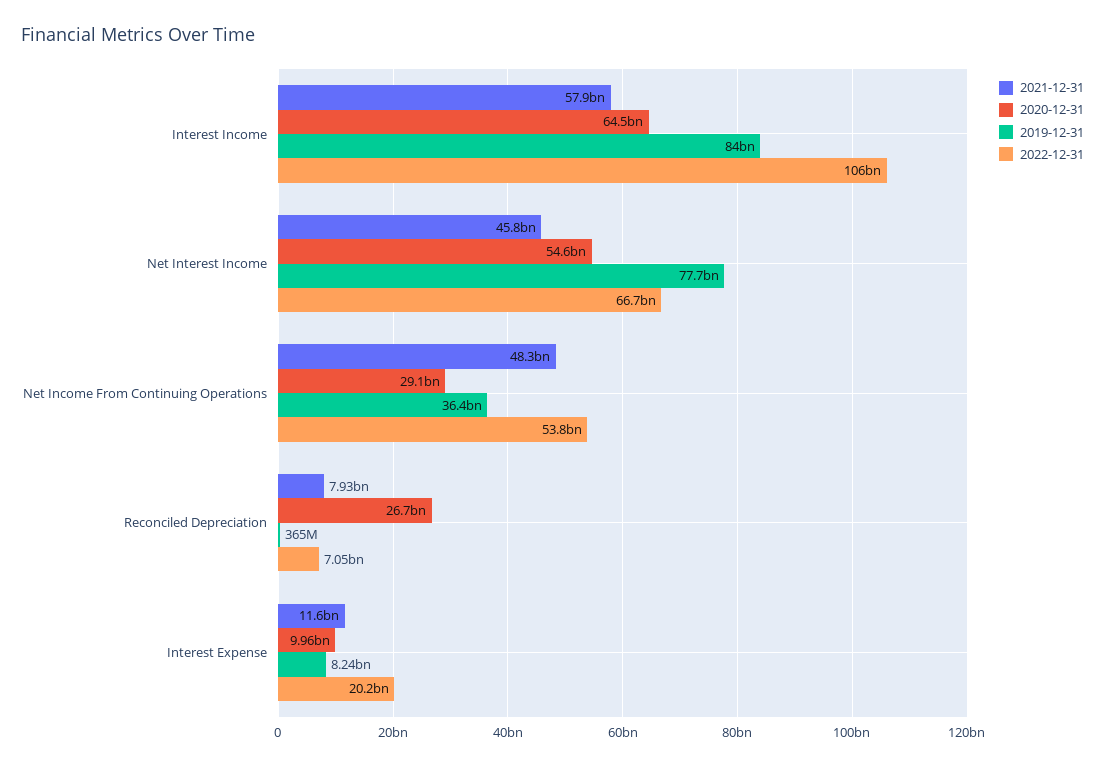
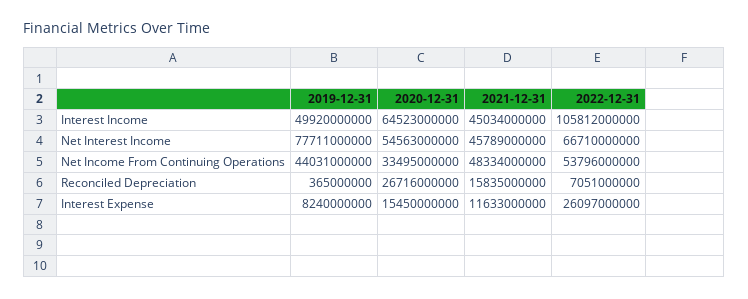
  {
    "2021-12-31": {
-     "Interest Income": 57900000000,
+     "Interest Income": 45034000000,
      "Net Interest Income": 45789000000,
      "Net Income From Continuing Operations": 48334000000,
-     "Reconciled Depreciation": 7930000000,
+     "Reconciled Depreciation": 15835000000,
      "Interest Expense": 11633000000
    },
    "2020-12-31": {
      "Interest Income": 64523000000,
      "Net Interest Income": 54563000000,
-     "Net Income From Continuing Operations": 29100000000,
+     "Net Income From Continuing Operations": 33495000000,
      "Reconciled Depreciation": 26716000000,
-     "Interest Expense": 9960000000
+     "Interest Expense": 15450000000
    },
    "2019-12-31": {
-     "Interest Income": 84000000000,
+     "Interest Income": 49920000000,
      "Net Interest Income": 77711000000,
-     "Net Income From Continuing Operations": 36400000000,
+     "Net Income From Continuing Operations": 44031000000,
      "Reconciled Depreciation": 365000000,
      "Interest Expense": 8240000000
    },
    "2022-12-31": {
      "Interest Income": 105812000000,
      "Net Interest Income": 66710000000,
      "Net Income From Continuing Operations": 53796000000,
      "Reconciled Depreciation": 7051000000,
-     "Interest Expense": 20200000000
+     "Interest Expense": 26097000000
    }
  }

